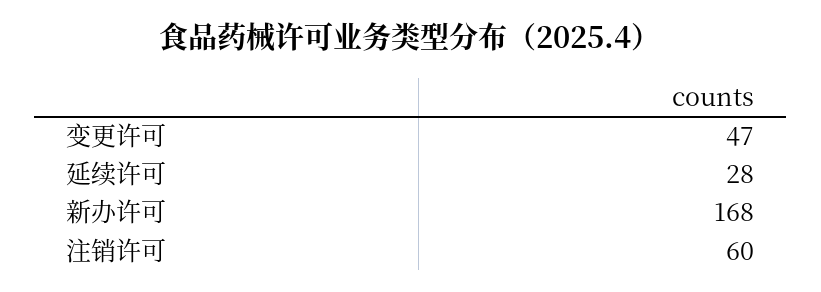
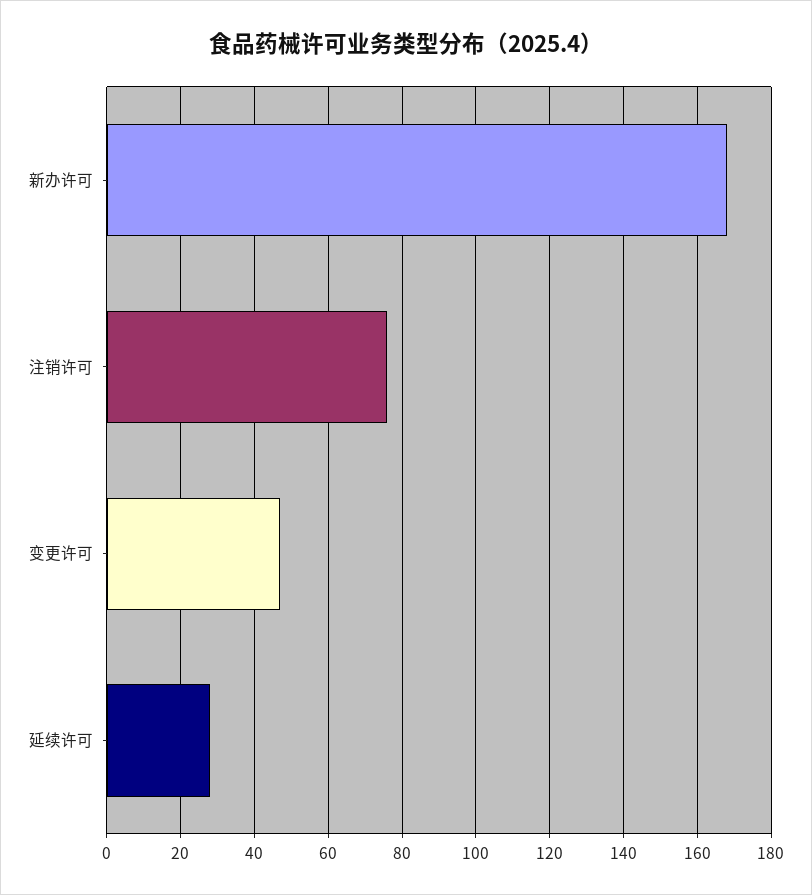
  {
    "变更许可": 47,
    "延续许可": 28,
    "新办许可": 168,
-   "注销许可": 60
+   "注销许可": 75
  }

